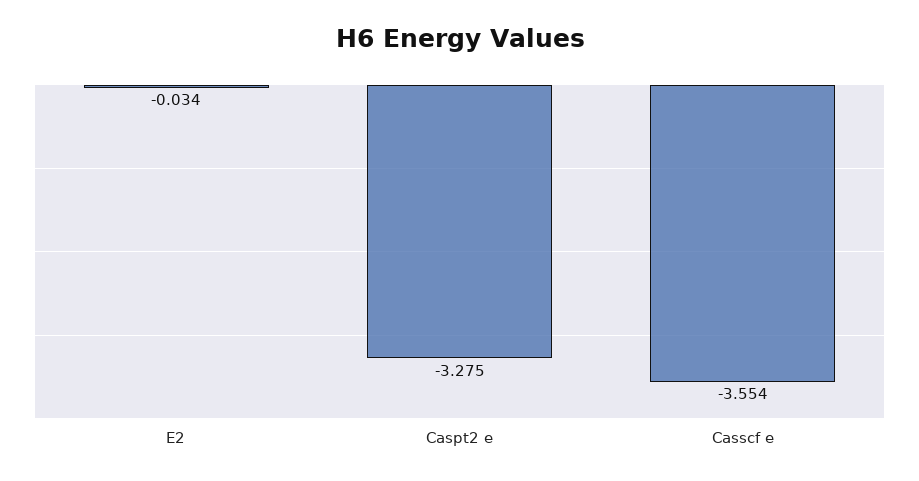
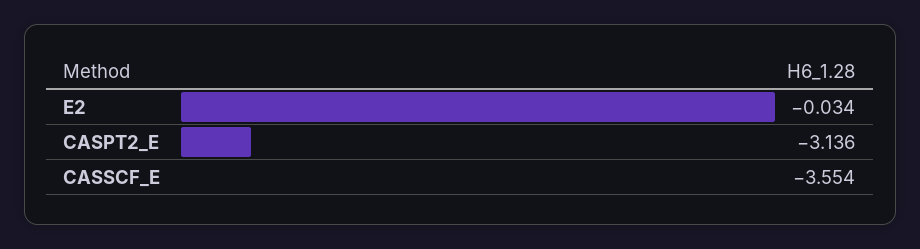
  {
    "E2": -0.034,
-   "Caspt2 e": -3.275,
+   "Caspt2 e": -3.136,
    "Casscf e": -3.554
  }

